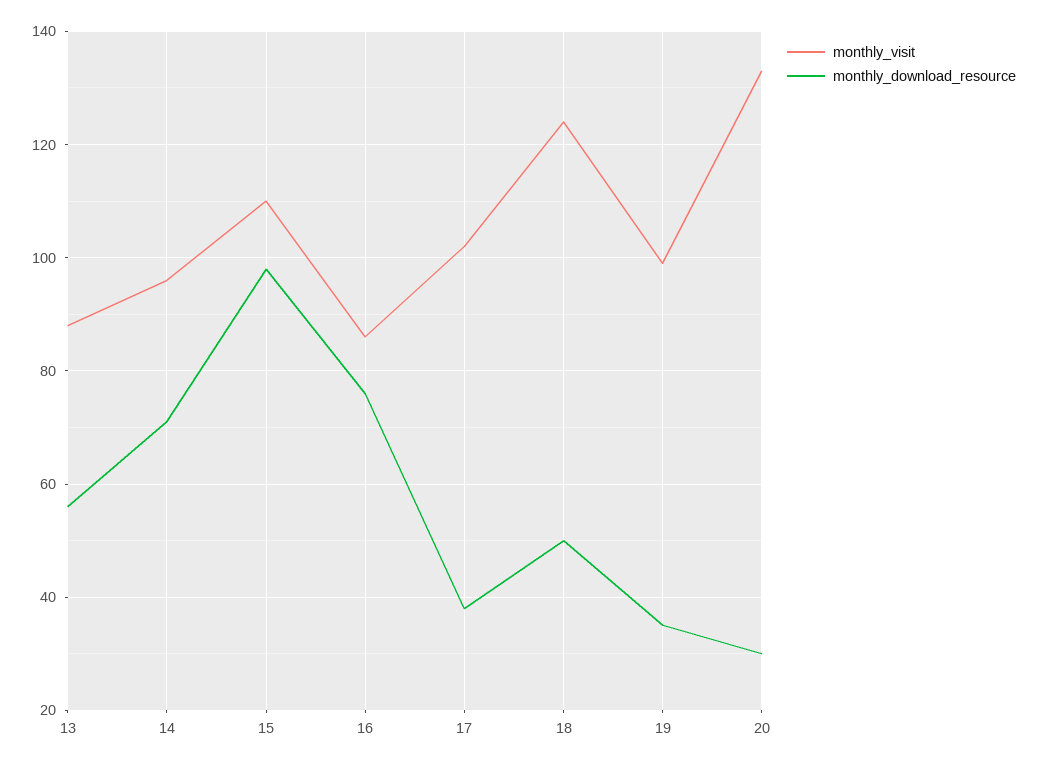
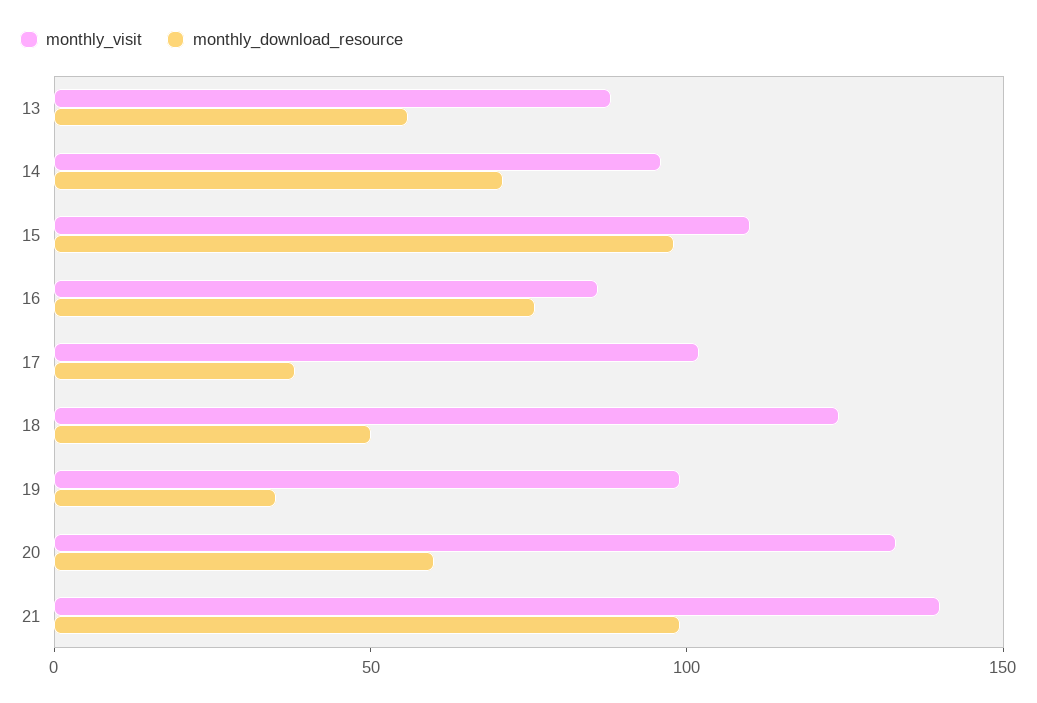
  {
    "monthly_visit": {
      "13": 90,
      "14": 95,
      "15": 110,
      "16": 85,
      "17": 100,
      "18": 125,
      "19": 100,
-     "20": 135
+     "20": 135,
+     "21": 140
    },
    "monthly_download_resource": {
      "13": 55,
      "14": 70,
      "15": 100,
      "16": 75,
      "17": 40,
      "18": 50,
      "19": 35,
-     "20": 30
+     "20": 60,
+     "21": 100
    }
  }

